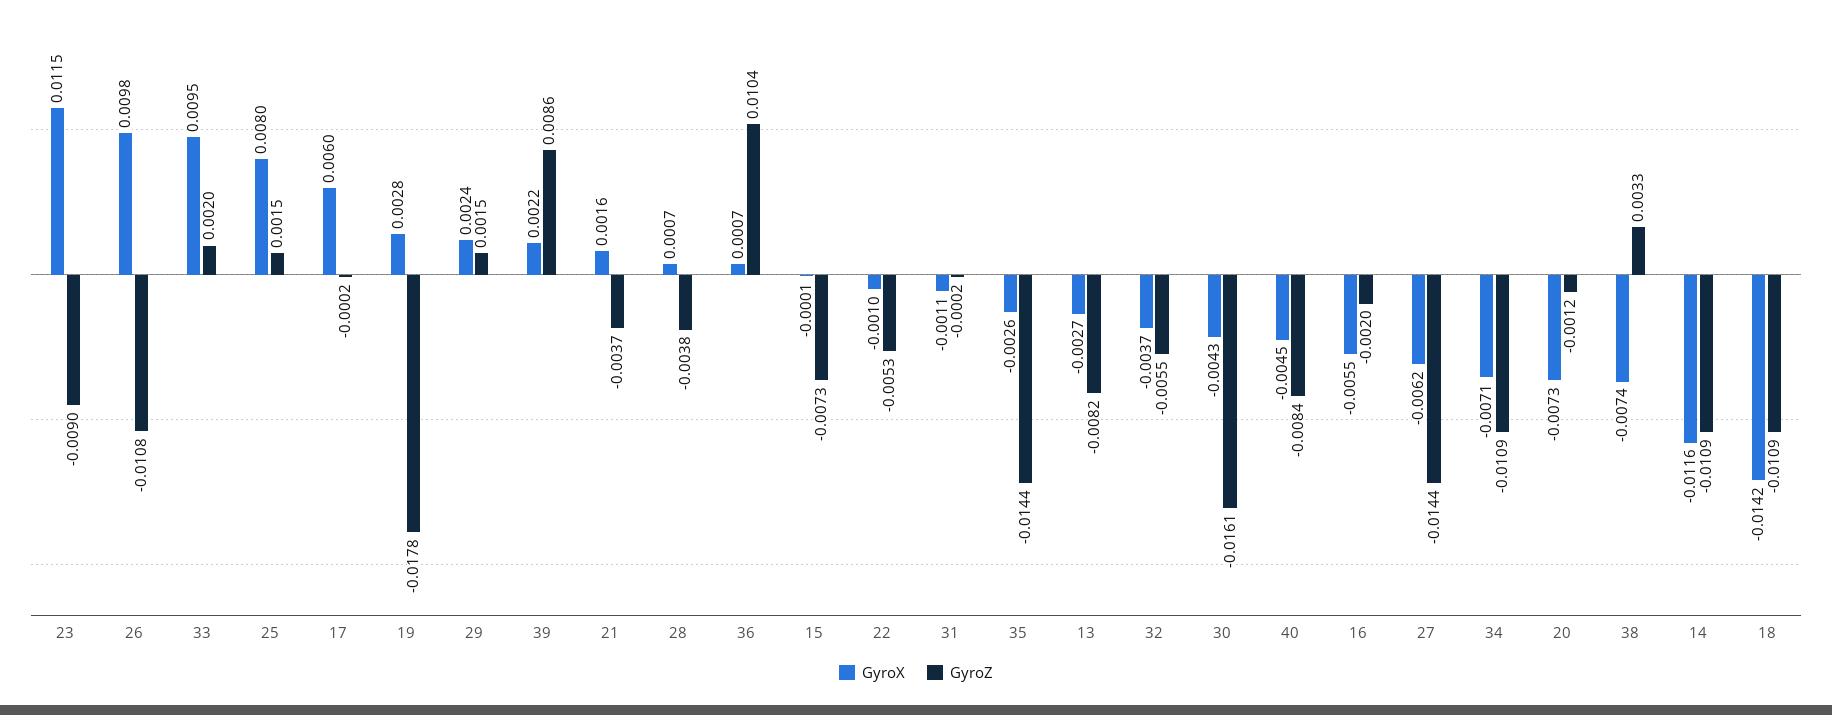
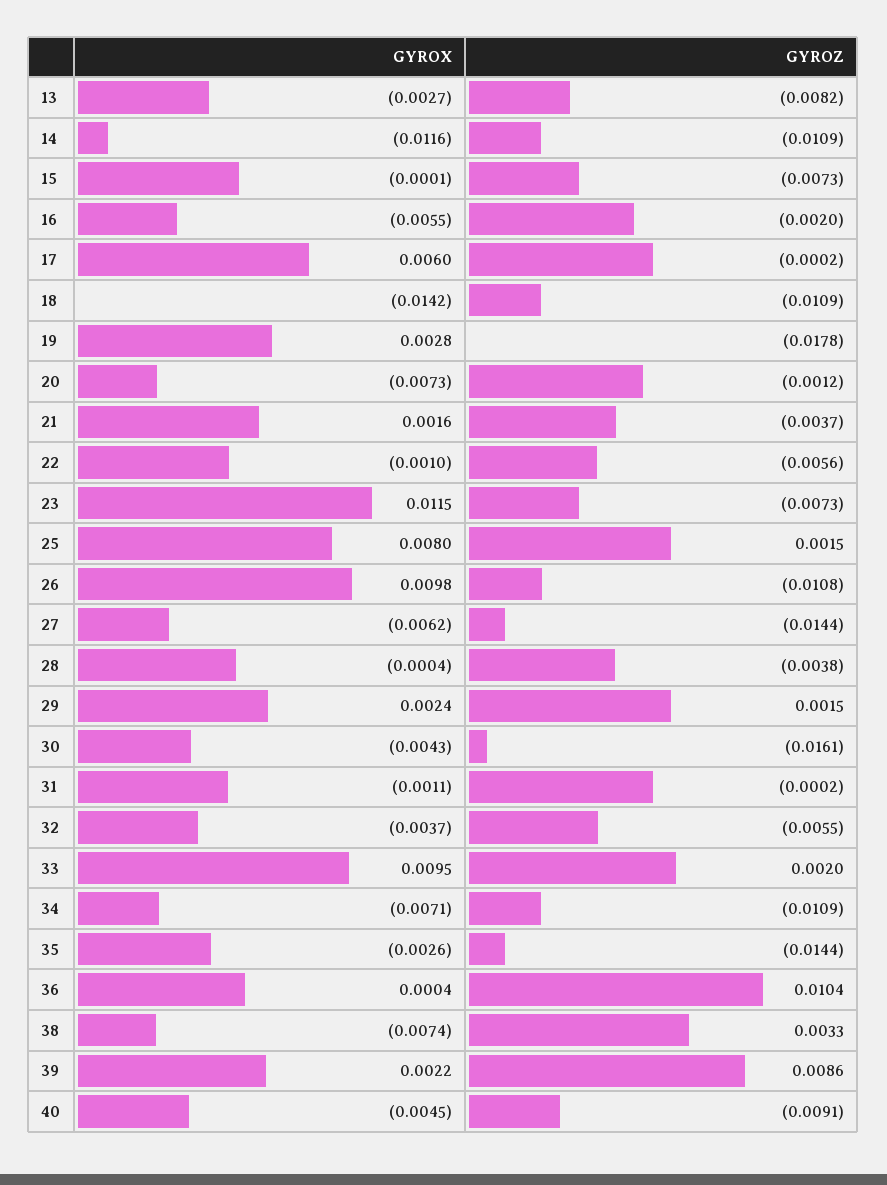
  {
    "GyroX": {
      "23": 0.0115,
      "26": 0.0098,
      "33": 0.0095,
      "25": 0.008,
      "17": 0.006,
      "19": 0.0028,
      "29": 0.0024,
      "39": 0.0022,
      "21": 0.0016,
-     "28": 0.0007,
+     "28": -0.0004,
-     "36": 0.0007,
+     "36": 0.0004,
      "15": -0.0001,
      "22": -0.001,
      "31": -0.0011,
      "35": -0.0026,
      "13": -0.0027,
      "32": -0.0037,
      "30": -0.0043,
      "40": -0.0045,
      "16": -0.0055,
      "27": -0.0062,
      "34": -0.0071,
      "20": -0.0073,
      "38": -0.0074,
      "14": -0.0116,
      "18": -0.0142
    },
    "GyroZ": {
-     "23": -0.009,
+     "23": -0.0073,
      "26": -0.0108,
      "33": 0.002,
      "25": 0.0015,
      "17": -0.0002,
      "19": -0.0178,
      "29": 0.0015,
      "39": 0.0086,
      "21": -0.0037,
      "28": -0.0038,
      "36": 0.0104,
      "15": -0.0073,
-     "22": -0.0053,
+     "22": -0.0056,
      "31": -0.0002,
      "35": -0.0144,
      "13": -0.0082,
      "32": -0.0055,
      "30": -0.0161,
-     "40": -0.0084,
+     "40": -0.0091,
      "16": -0.002,
      "27": -0.0144,
      "34": -0.0109,
      "20": -0.0012,
      "38": 0.0033,
      "14": -0.0109,
      "18": -0.0109
    }
  }

